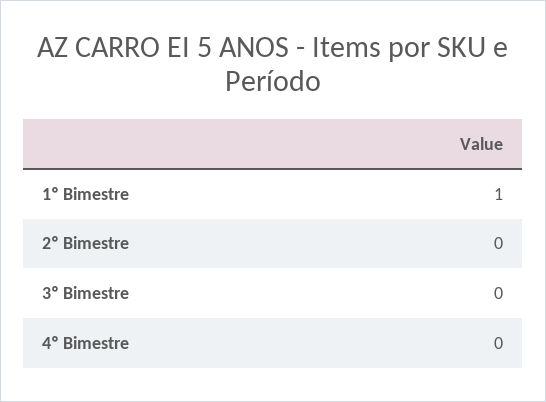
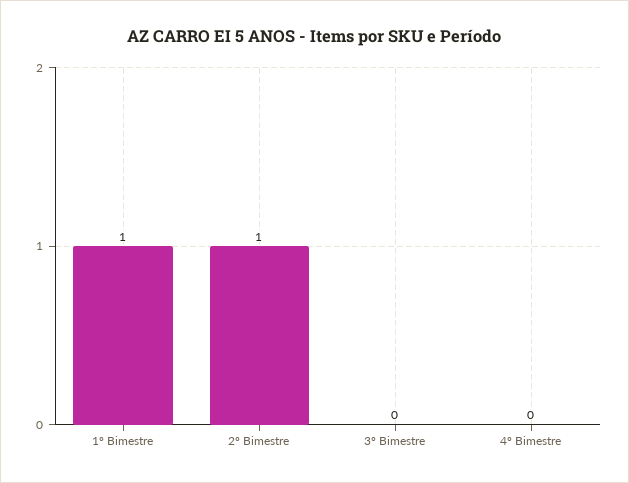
  {
    "1º Bimestre": 1,
-   "2º Bimestre": 0,
+   "2º Bimestre": 1,
    "3º Bimestre": 0,
    "4º Bimestre": 0
  }

